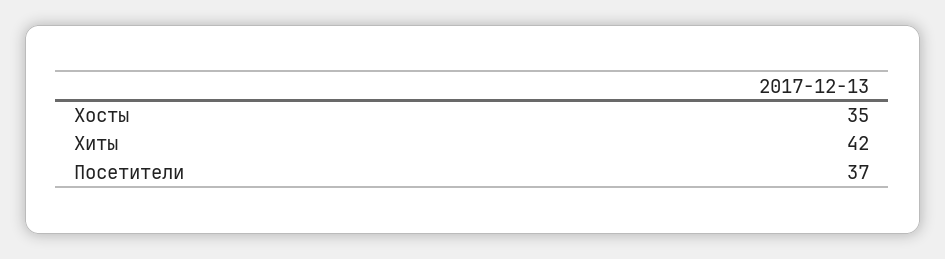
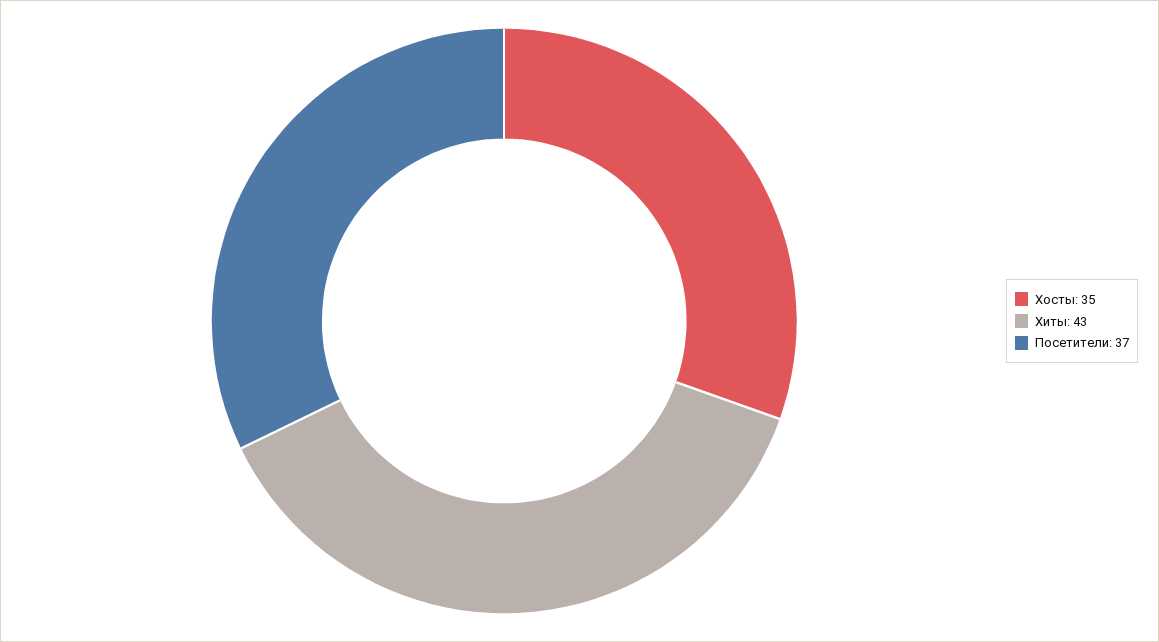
  {
    "Хосты": 35,
-   "Хиты": 42,
+   "Хиты": 43,
    "Посетители": 37
  }

